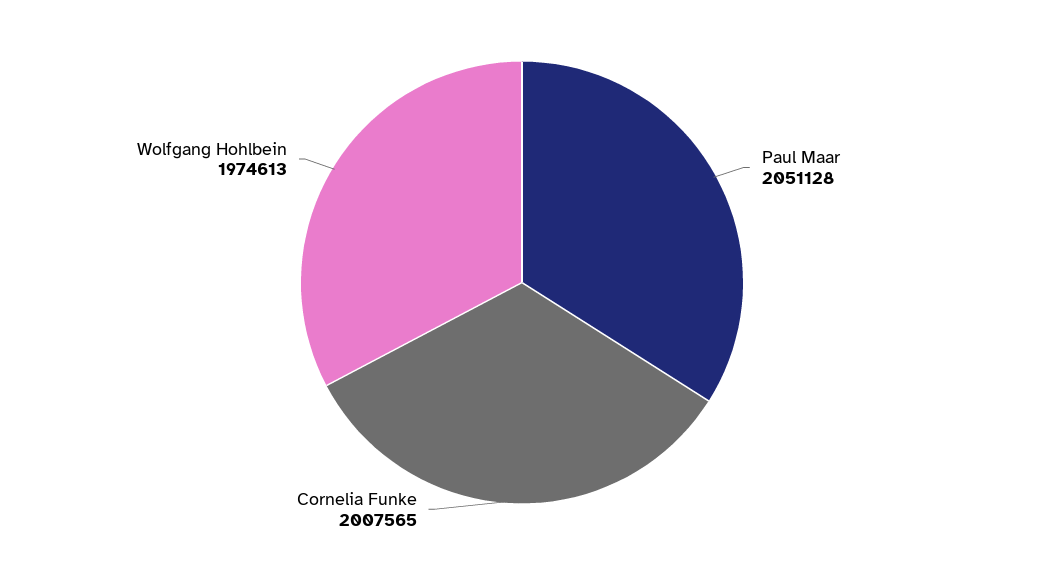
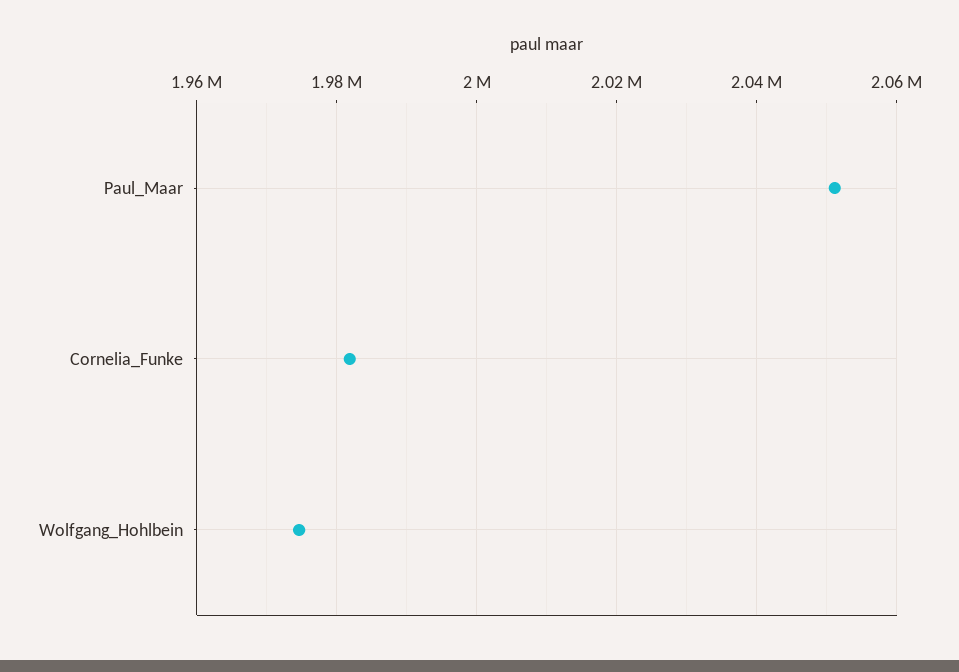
  {
    "Paul Maar": 2051128,
-   "Cornelia Funke": 2007565,
+   "Cornelia Funke": 1982000,
    "Wolfgang Hohlbein": 1974613
  }

